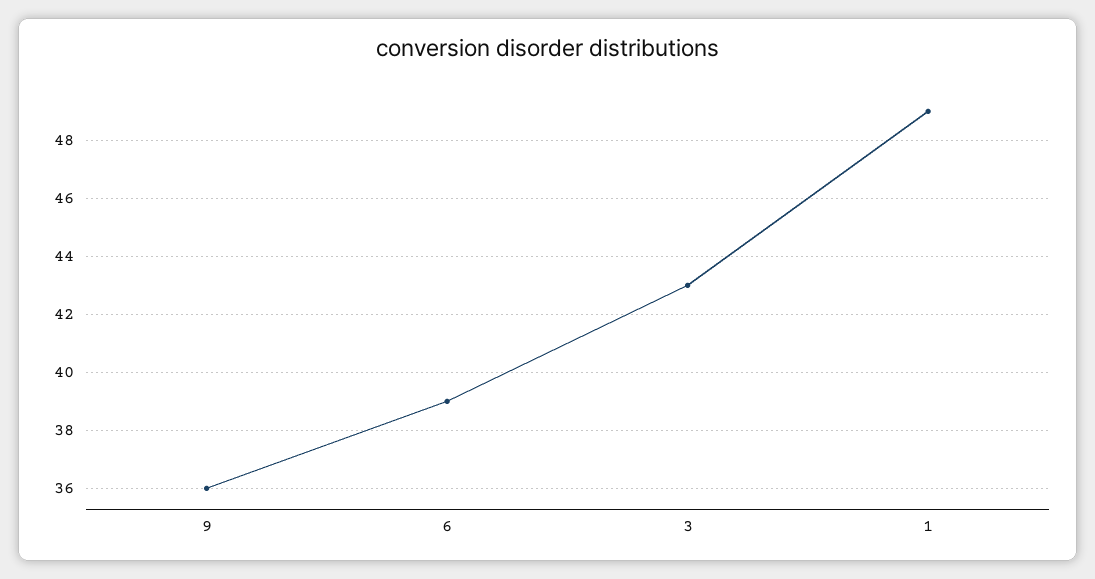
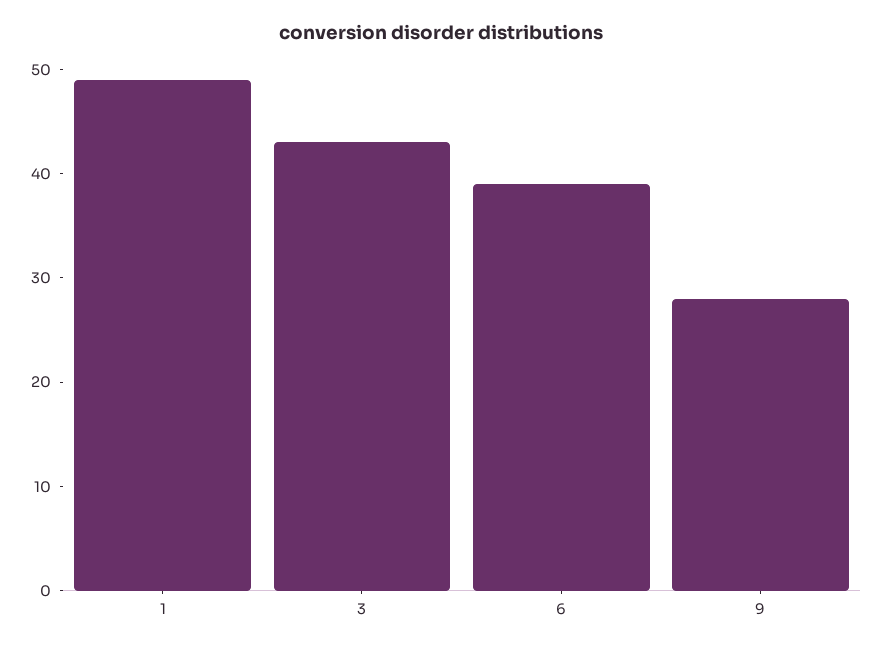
  {
-   "9": 36,
+   "9": 28,
    "6": 39,
    "3": 43,
    "1": 49
  }

